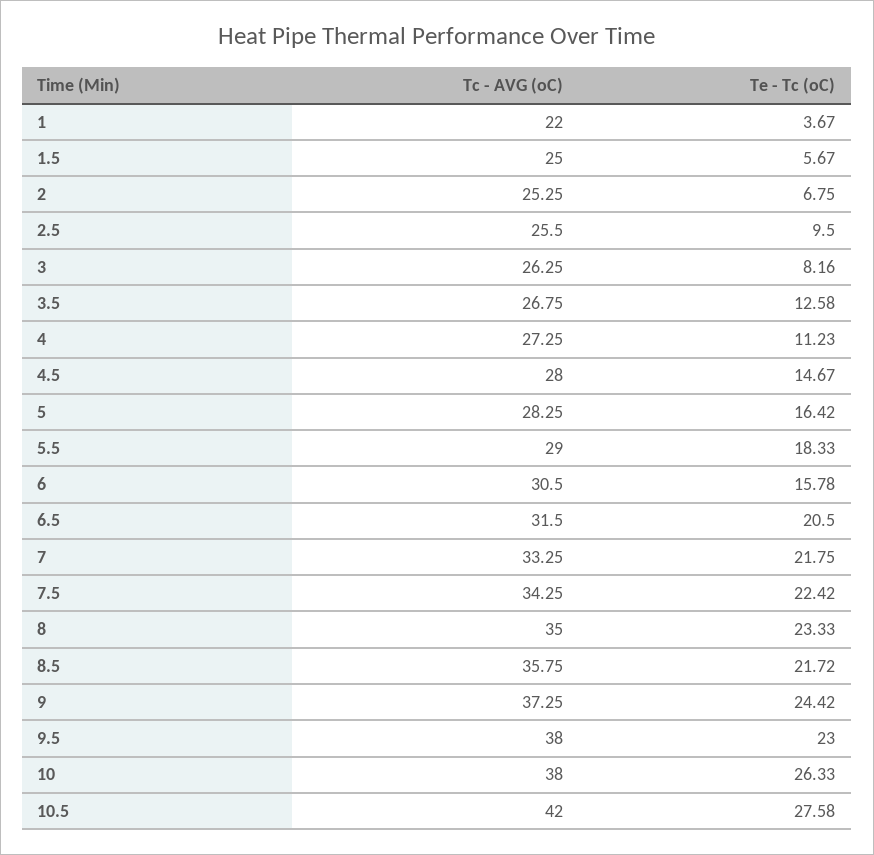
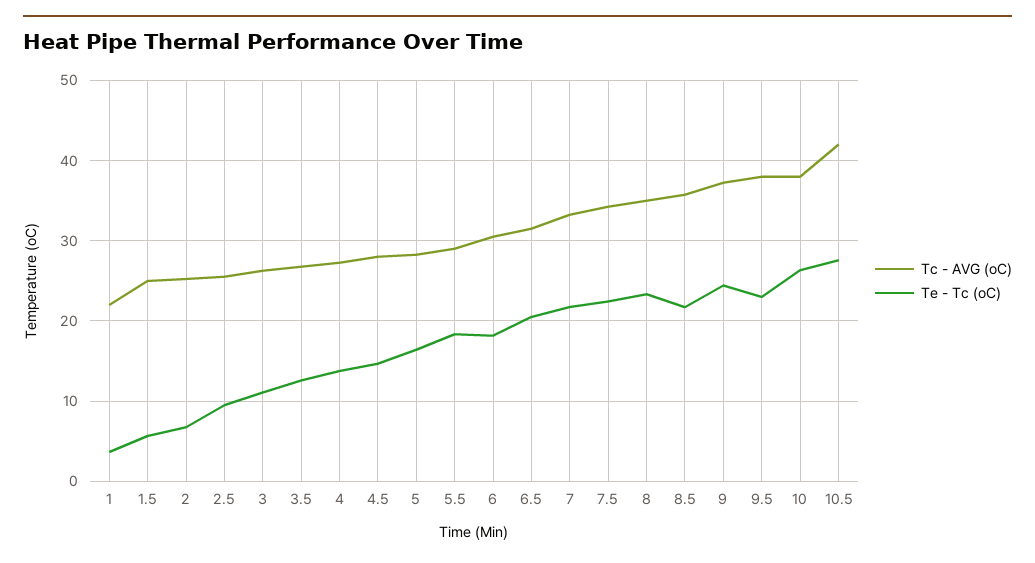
  {
    "Tc - AVG (oC)": {
      "1": 22,
      "1.5": 25,
      "2": 25.25,
      "2.5": 25.5,
      "3": 26.25,
      "3.5": 26.75,
      "4": 27.25,
      "4.5": 28,
      "5": 28.25,
      "5.5": 29,
      "6": 30.5,
      "6.5": 31.5,
      "7": 33.25,
      "7.5": 34.25,
      "8": 35,
      "8.5": 35.75,
      "9": 37.25,
      "9.5": 38,
      "10": 38,
      "10.5": 42
    },
    "Te - Tc (oC)": {
      "1": 3.67,
      "1.5": 5.67,
      "2": 6.75,
      "2.5": 9.5,
-     "3": 8.16,
+     "3": 11,
      "3.5": 12.58,
-     "4": 11.23,
+     "4": 14,
      "4.5": 14.67,
      "5": 16.42,
      "5.5": 18.33,
-     "6": 15.78,
+     "6": 18,
      "6.5": 20.5,
      "7": 21.75,
      "7.5": 22.42,
      "8": 23.33,
      "8.5": 21.72,
      "9": 24.42,
      "9.5": 23,
      "10": 26.33,
      "10.5": 27.58
    }
  }

